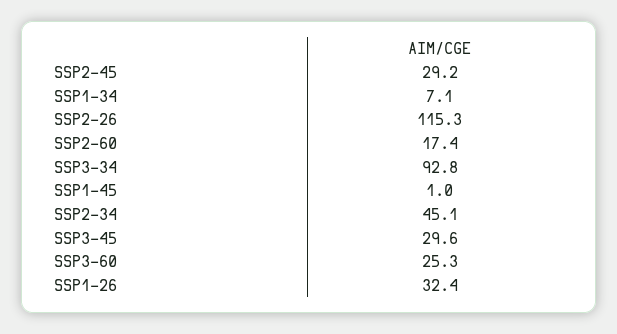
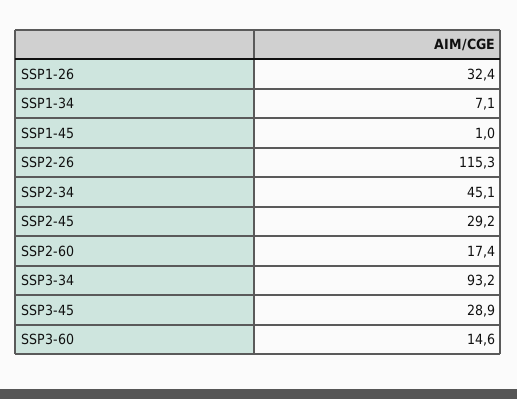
  {
    "SSP2-45": 29.2,
    "SSP1-34": 7.1,
    "SSP2-26": 115.3,
    "SSP2-60": 17.4,
-   "SSP3-34": 92.8,
+   "SSP3-34": 93.2,
    "SSP1-45": 1,
    "SSP2-34": 45.1,
-   "SSP3-45": 29.6,
+   "SSP3-45": 28.9,
-   "SSP3-60": 25.3,
+   "SSP3-60": 14.6,
    "SSP1-26": 32.4
  }

